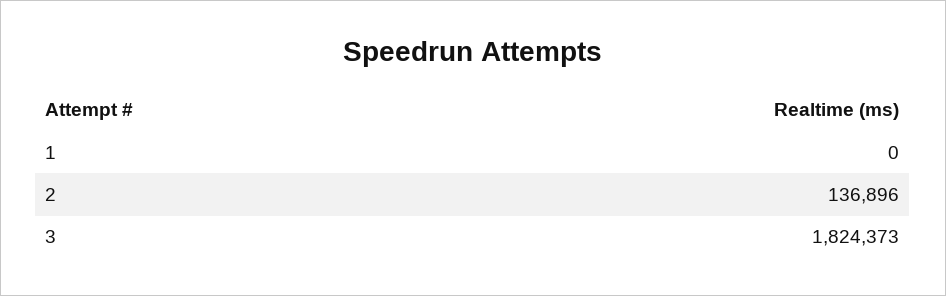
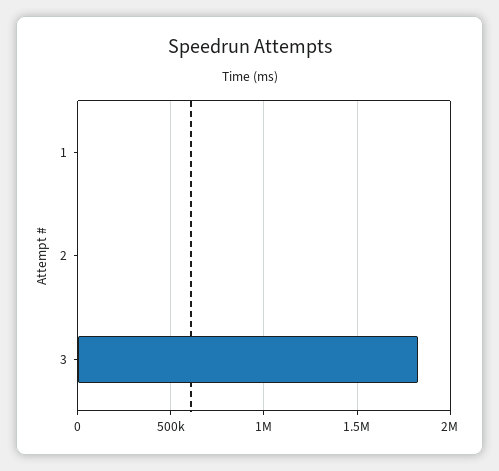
  {
    "1": 0,
-   "2": 136896,
+   "2": 0,
    "3": 1824373
  }

